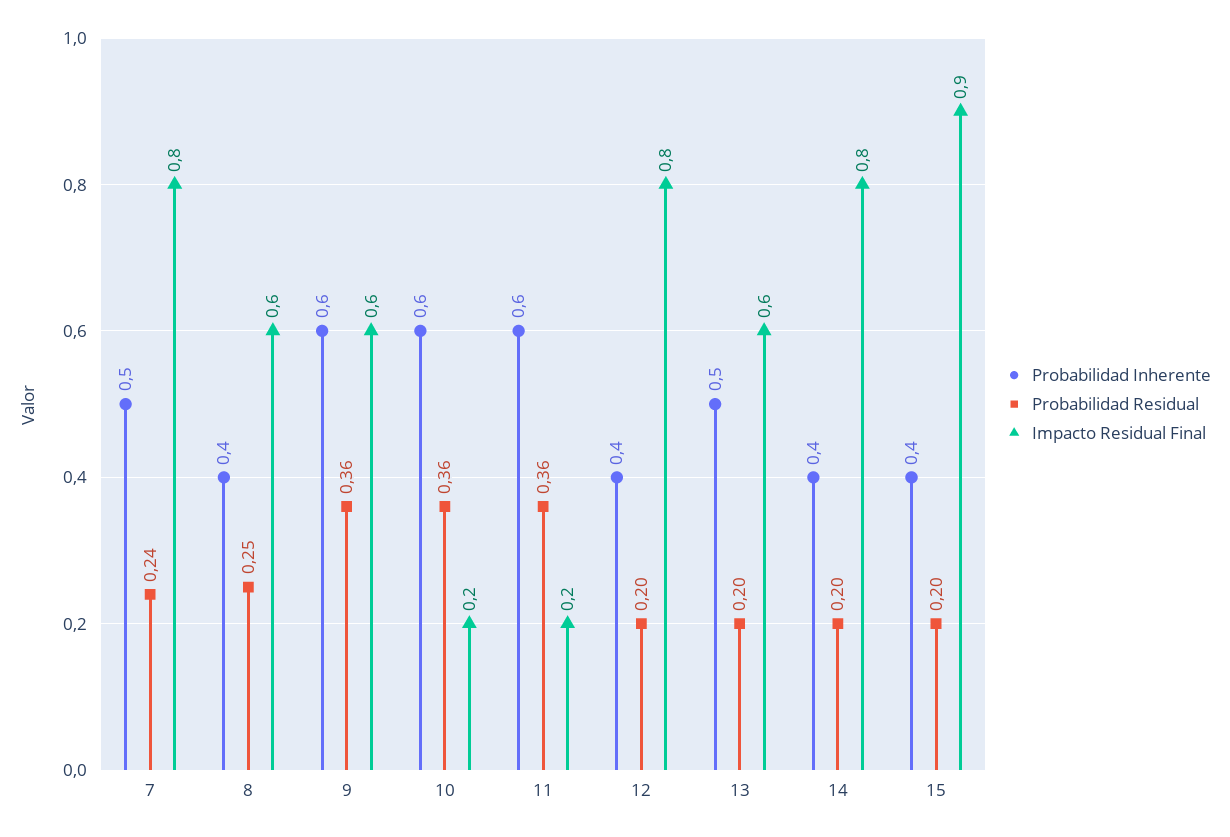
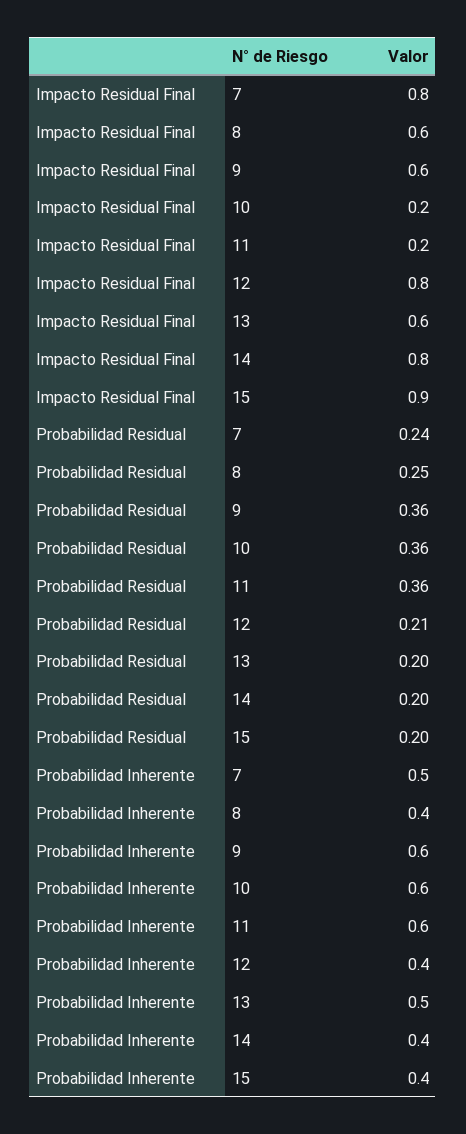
  {
    "Probabilidad Inherente": {
      "7": 0.5,
      "8": 0.4,
      "9": 0.6,
      "10": 0.6,
      "11": 0.6,
      "12": 0.4,
      "13": 0.5,
      "14": 0.4,
      "15": 0.4
    },
    "Probabilidad Residual": {
      "7": 0.24,
      "8": 0.25,
      "9": 0.36,
      "10": 0.36,
      "11": 0.36,
-     "12": 0.2,
+     "12": 0.21,
      "13": 0.2,
      "14": 0.2,
      "15": 0.2
    },
    "Impacto Residual Final": {
      "7": 0.8,
      "8": 0.6,
      "9": 0.6,
      "10": 0.2,
      "11": 0.2,
      "12": 0.8,
      "13": 0.6,
      "14": 0.8,
      "15": 0.9
    }
  }

